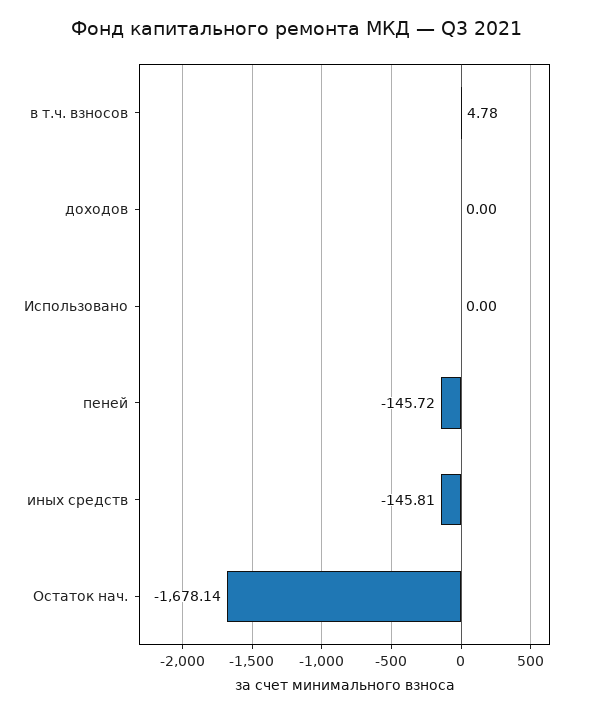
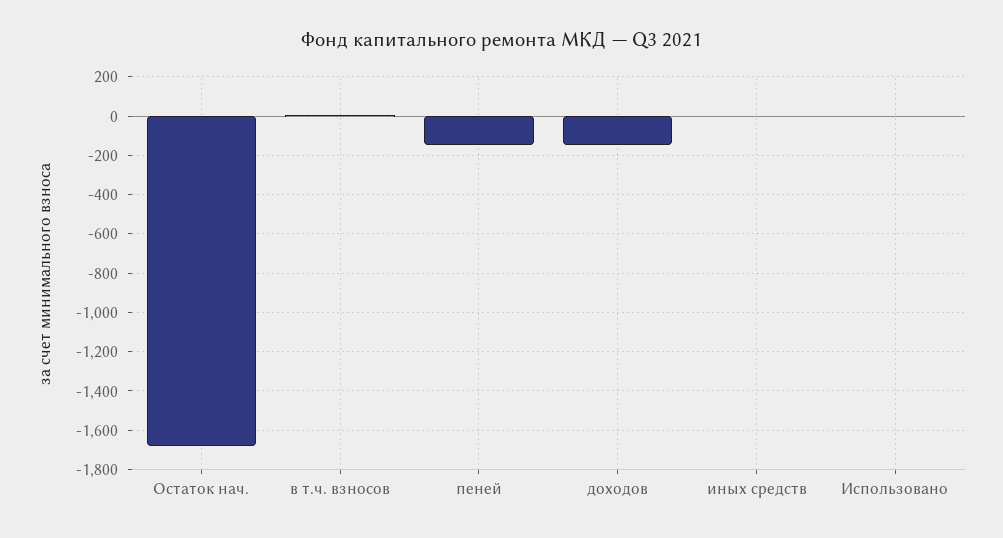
  {
    "в т.ч. взносов": 4.78,
-   "доходов": 0,
+   "доходов": -150,
    "Использовано": 0,
    "пеней": -145.72,
-   "иных средств": -145.81,
+   "иных средств": 0,
    "Остаток нач.": -1678.14
  }

